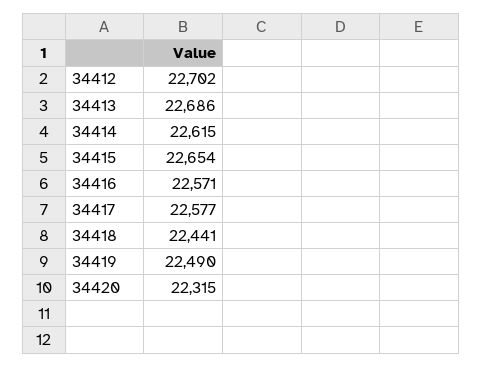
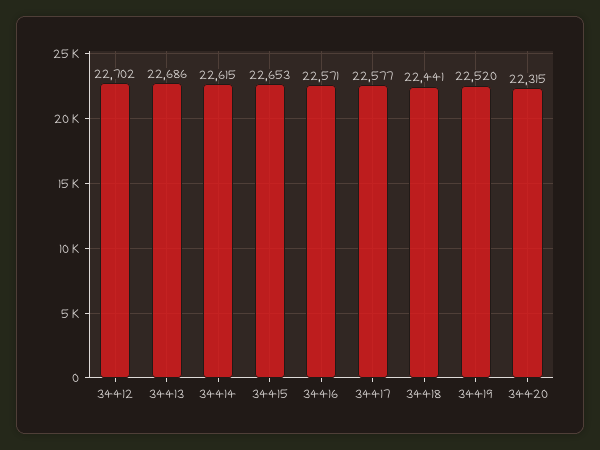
  {
    "34412": 22702,
    "34413": 22686,
    "34414": 22615,
-   "34415": 22654,
+   "34415": 22653,
    "34416": 22571,
    "34417": 22577,
    "34418": 22441,
-   "34419": 22490,
+   "34419": 22520,
    "34420": 22315
  }

